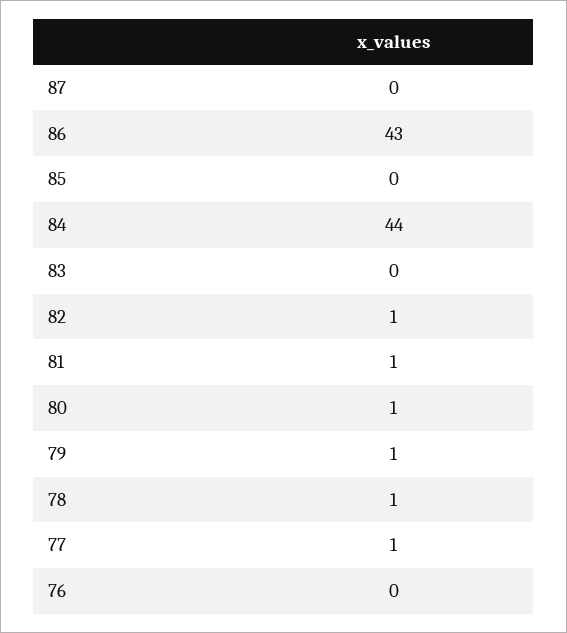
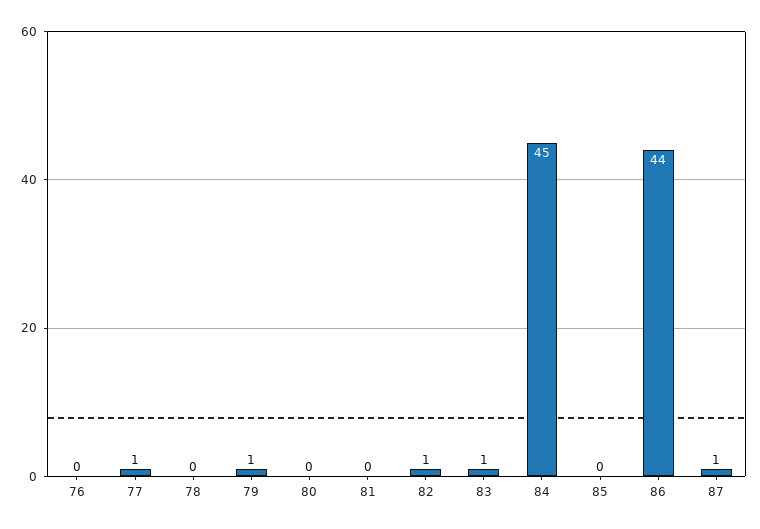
  {
-   "87": 0,
+   "87": 1,
-   "86": 43,
+   "86": 44,
    "85": 0,
-   "84": 44,
+   "84": 45,
-   "83": 0,
+   "83": 1,
    "82": 1,
-   "81": 1,
+   "81": 0,
-   "80": 1,
+   "80": 0,
    "79": 1,
-   "78": 1,
+   "78": 0,
    "77": 1,
    "76": 0
  }

